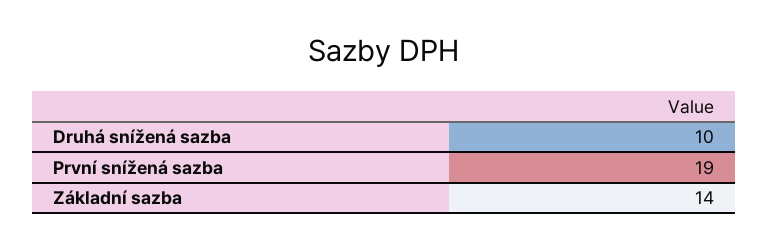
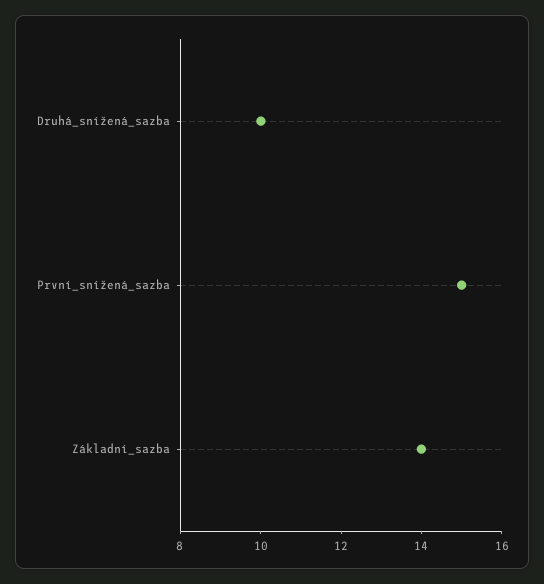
  {
    "Druhá snížená sazba": 10,
-   "První snížená sazba": 19,
+   "První snížená sazba": 15,
    "Základní sazba": 14
  }

